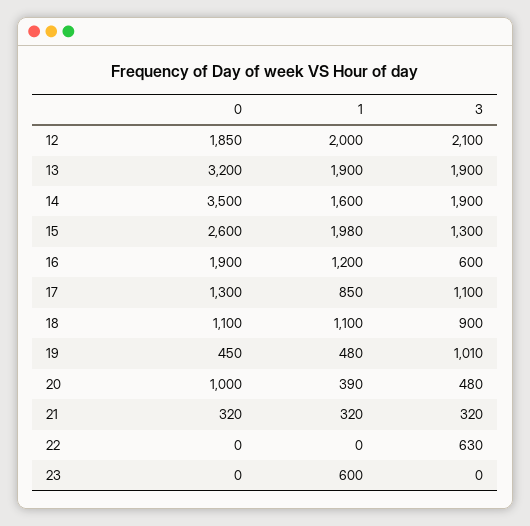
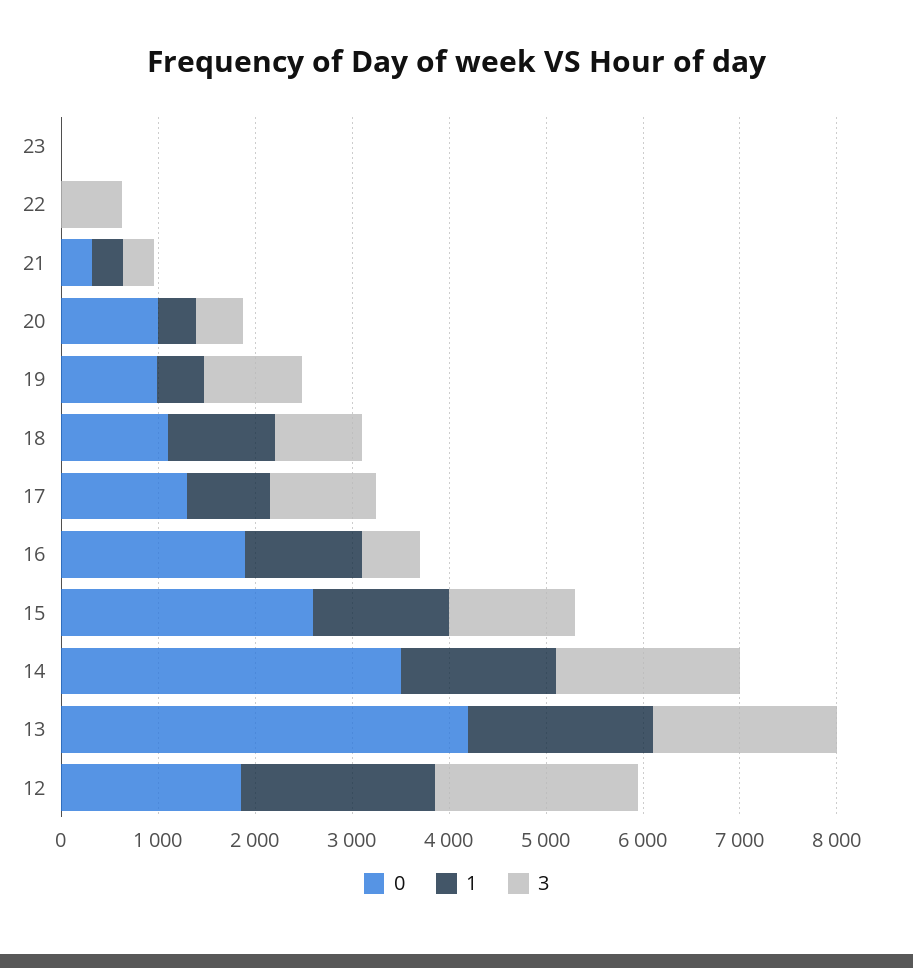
  {
    "0": {
      "12": 1850,
-     "13": 3200,
+     "13": 4200,
      "14": 3500,
      "15": 2600,
      "16": 1900,
      "17": 1300,
      "18": 1100,
-     "19": 450,
+     "19": 1000,
      "20": 1000,
      "21": 320,
      "22": 0,
      "23": 0
    },
    "1": {
      "12": 2000,
      "13": 1900,
      "14": 1600,
-     "15": 1980,
+     "15": 1400,
      "16": 1200,
      "17": 850,
      "18": 1100,
      "19": 480,
      "20": 390,
      "21": 320,
      "22": 0,
-     "23": 600
+     "23": 0
    },
    "3": {
      "12": 2100,
      "13": 1900,
      "14": 1900,
      "15": 1300,
      "16": 600,
      "17": 1100,
      "18": 900,
      "19": 1010,
      "20": 480,
      "21": 320,
      "22": 630,
      "23": 0
    }
  }

